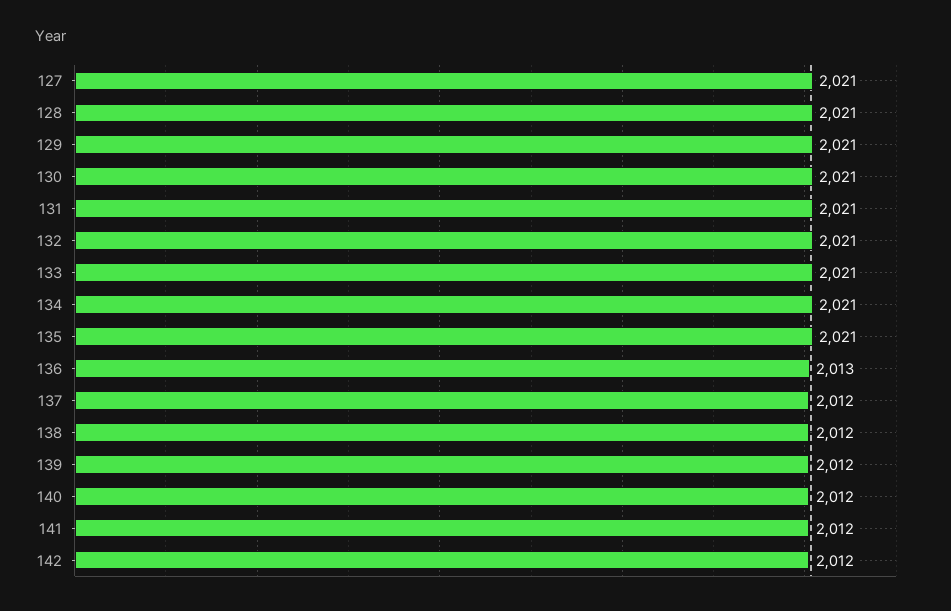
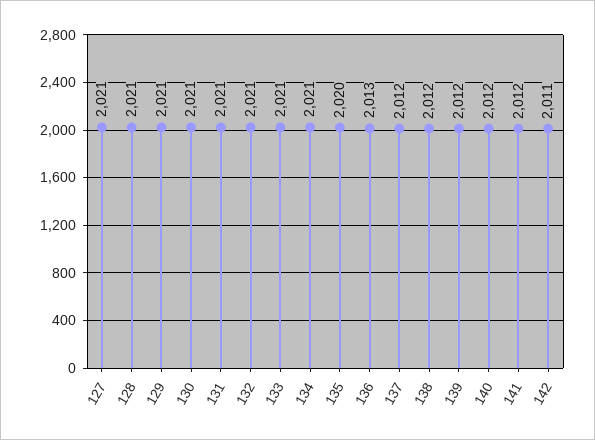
  {
    "127": 2021,
    "128": 2021,
    "129": 2021,
    "130": 2021,
    "131": 2021,
    "132": 2021,
    "133": 2021,
    "134": 2021,
-   "135": 2021,
+   "135": 2020,
    "136": 2013,
    "137": 2012,
    "138": 2012,
    "139": 2012,
    "140": 2012,
    "141": 2012,
-   "142": 2012
+   "142": 2011
  }

